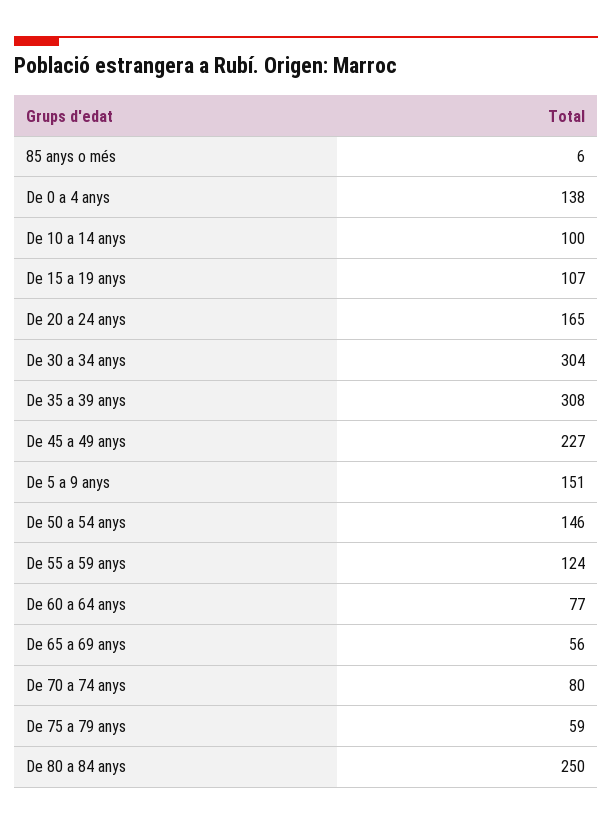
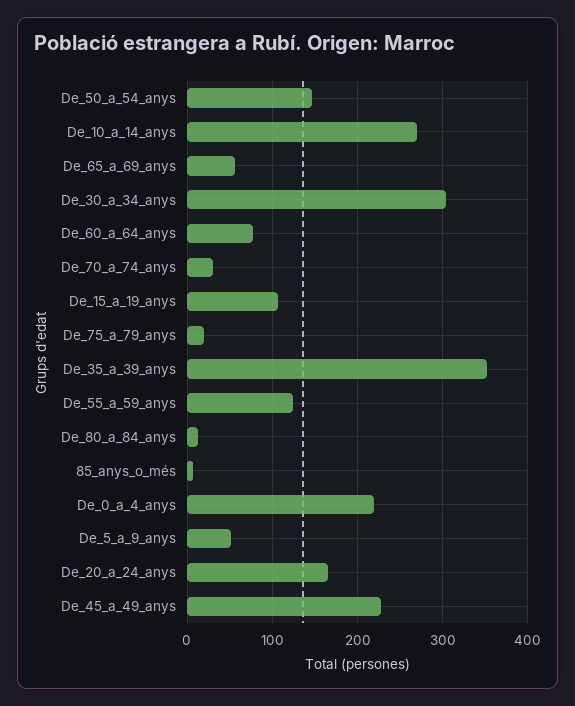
  {
    "85 anys o més": 6,
-   "De 0 a 4 anys": 138,
+   "De 0 a 4 anys": 220,
-   "De 10 a 14 anys": 100,
+   "De 10 a 14 anys": 270,
    "De 15 a 19 anys": 107,
    "De 20 a 24 anys": 165,
    "De 30 a 34 anys": 304,
-   "De 35 a 39 anys": 308,
+   "De 35 a 39 anys": 350,
    "De 45 a 49 anys": 227,
-   "De 5 a 9 anys": 151,
+   "De 5 a 9 anys": 50,
    "De 50 a 54 anys": 146,
    "De 55 a 59 anys": 124,
    "De 60 a 64 anys": 77,
    "De 65 a 69 anys": 56,
-   "De 70 a 74 anys": 80,
+   "De 70 a 74 anys": 30,
-   "De 75 a 79 anys": 59,
+   "De 75 a 79 anys": 20,
-   "De 80 a 84 anys": 250
+   "De 80 a 84 anys": 10
  }

